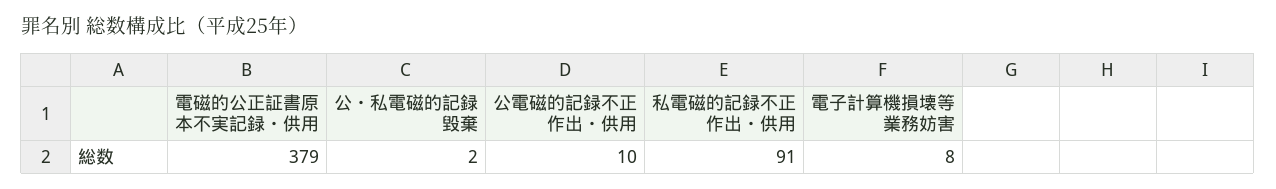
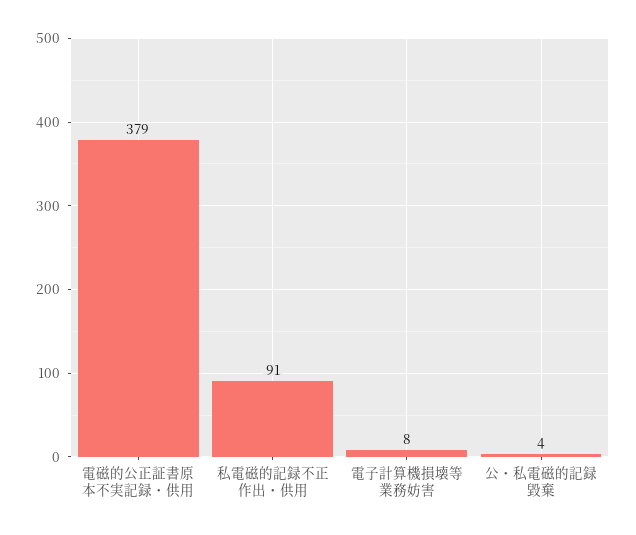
  {
    "電磁的公正証書原本不実記録・供用": 379,
-   "公・私電磁的記録毀棄": 2,
+   "公・私電磁的記録毀棄": 4,
-   "公電磁的記録不正作出・供用": 10,
    "私電磁的記録不正作出・供用": 91,
    "電子計算機損壊等業務妨害": 8
  }

